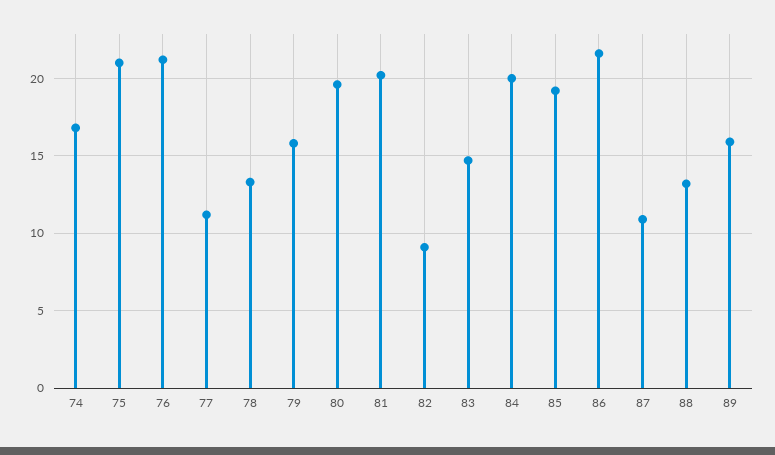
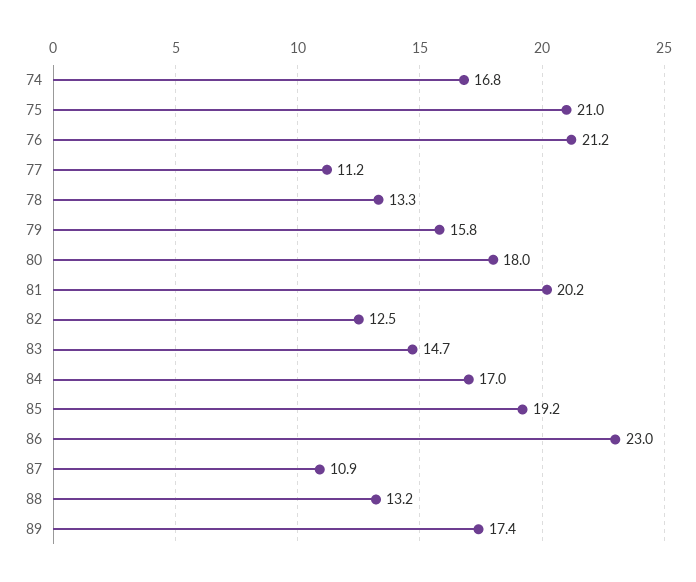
  {
    "74": 16.8,
    "75": 21,
    "76": 21.2,
    "77": 11.2,
    "78": 13.3,
    "79": 15.8,
-   "80": 19.5,
+   "80": 18,
    "81": 20.2,
-   "82": 9,
+   "82": 12.5,
    "83": 14.7,
-   "84": 20,
+   "84": 17,
    "85": 19.2,
-   "86": 21.5,
+   "86": 23,
    "87": 10.9,
    "88": 13.2,
-   "89": 16
+   "89": 17.4
  }

